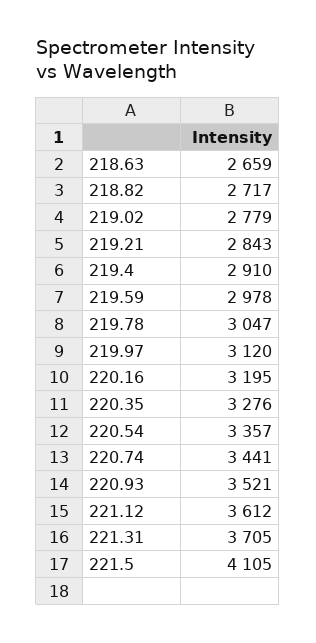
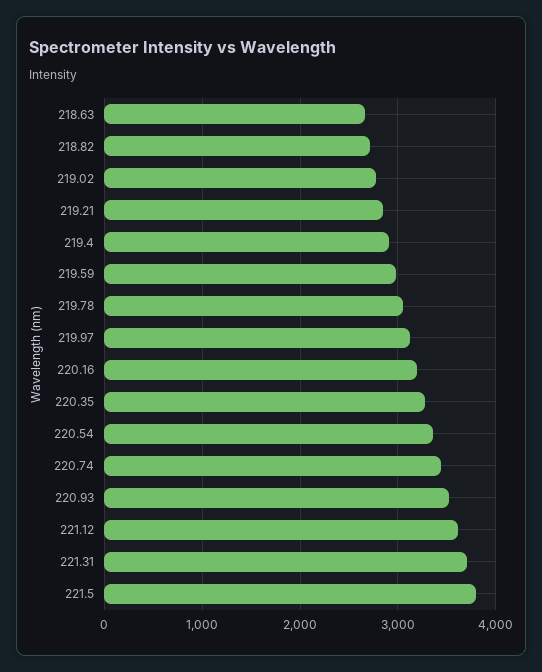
  {
    "218.63": 2659,
    "218.82": 2717,
    "219.02": 2779,
    "219.21": 2843,
    "219.4": 2910,
    "219.59": 2978,
    "219.78": 3047,
    "219.97": 3120,
    "220.16": 3195,
    "220.35": 3276,
    "220.54": 3357,
    "220.74": 3441,
    "220.93": 3521,
    "221.12": 3612,
    "221.31": 3705,
-   "221.5": 4105
+   "221.5": 3800
  }

